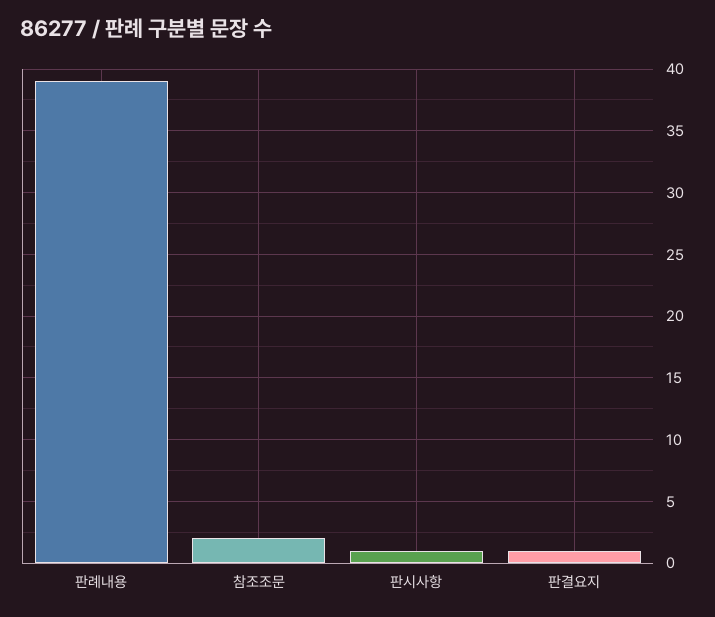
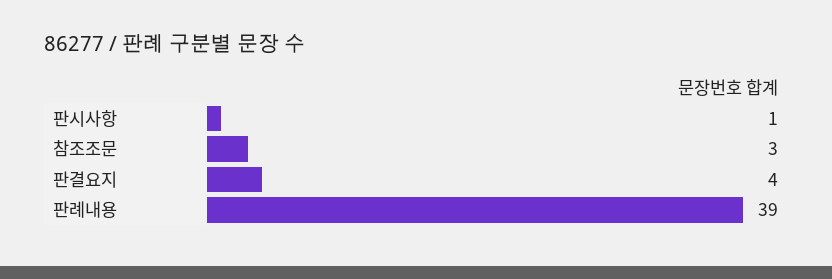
  {
    "판례내용": 39,
-   "참조조문": 2,
+   "참조조문": 3,
    "판시사항": 1,
-   "판결요지": 1
+   "판결요지": 4
  }

